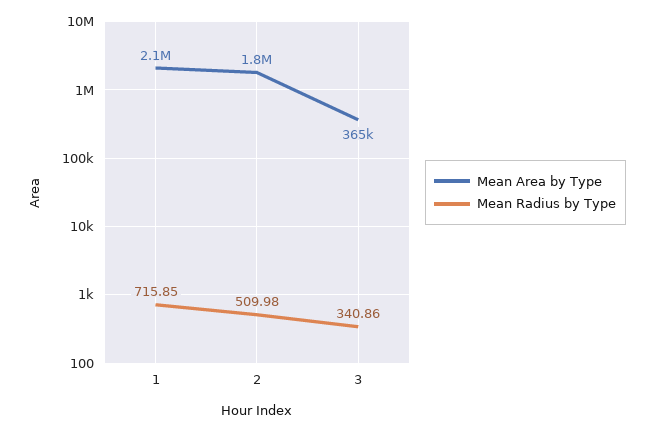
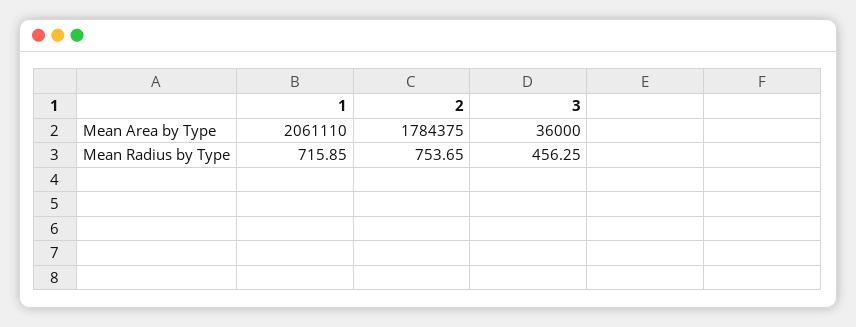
  {
    "Mean Area by Type": {
      "1": 2061110,
      "2": 1784375,
-     "3": 365000
+     "3": 36000
    },
    "Mean Radius by Type": {
      "1": 715.85,
-     "2": 509.98,
+     "2": 753.65,
-     "3": 340.86
+     "3": 456.25
    }
  }

